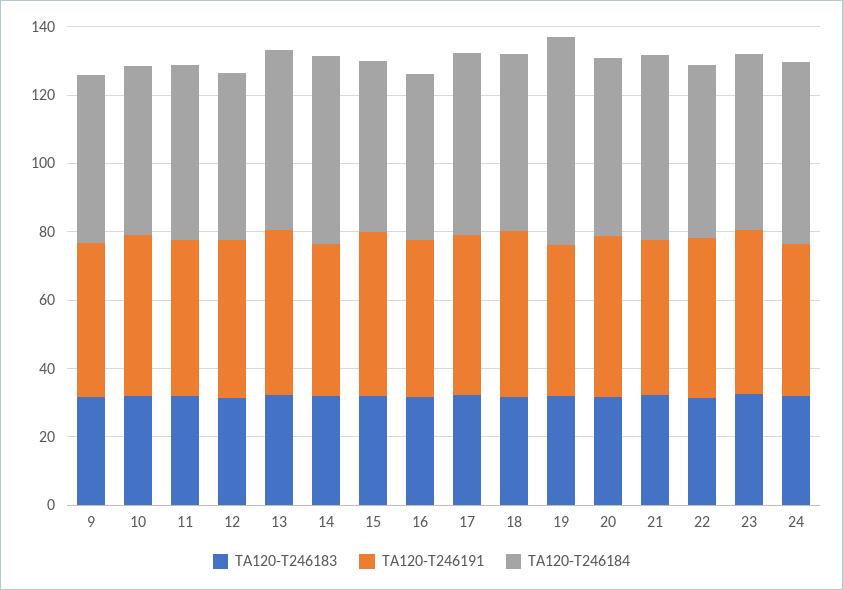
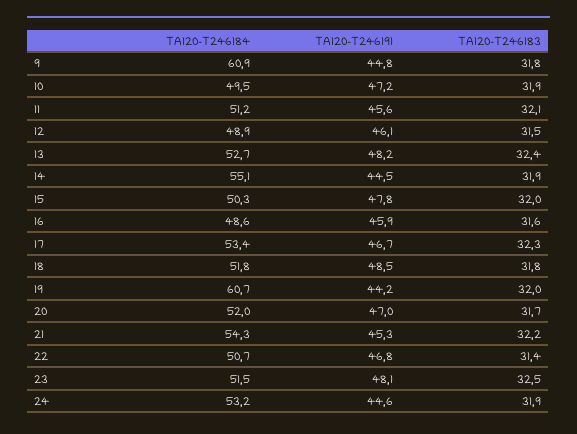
  {
    "TA120-T246183": {
      "9": 31.8,
      "10": 31.9,
      "11": 32.1,
      "12": 31.5,
      "13": 32.4,
      "14": 31.9,
      "15": 32,
      "16": 31.6,
      "17": 32.3,
      "18": 31.8,
      "19": 32,
      "20": 31.7,
      "21": 32.2,
      "22": 31.4,
      "23": 32.5,
      "24": 31.9
    },
    "TA120-T246191": {
      "9": 44.8,
      "10": 47.2,
      "11": 45.6,
      "12": 46.1,
      "13": 48.2,
      "14": 44.5,
      "15": 47.8,
      "16": 45.9,
      "17": 46.7,
      "18": 48.5,
      "19": 44.2,
      "20": 47,
      "21": 45.3,
      "22": 46.8,
      "23": 48.1,
      "24": 44.6
    },
    "TA120-T246184": {
-     "9": 50,
+     "9": 60.9,
      "10": 49.5,
      "11": 51.2,
      "12": 48.9,
      "13": 52.7,
      "14": 55.1,
      "15": 50.3,
      "16": 48.6,
      "17": 53.4,
      "18": 51.8,
      "19": 60.7,
      "20": 52,
      "21": 54.3,
      "22": 50.7,
      "23": 51.5,
      "24": 53.2
    }
  }

